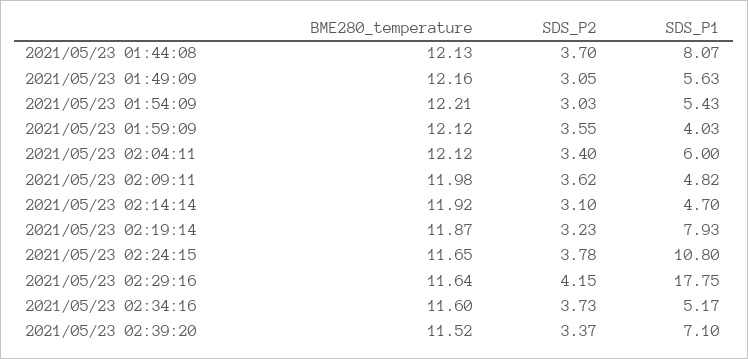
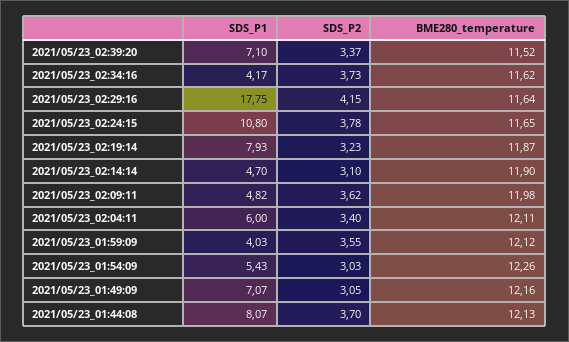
  {
    "BME280_temperature": {
      "2021/05/23 01:44:08": 12.13,
      "2021/05/23 01:49:09": 12.16,
-     "2021/05/23 01:54:09": 12.21,
+     "2021/05/23 01:54:09": 12.26,
      "2021/05/23 01:59:09": 12.12,
-     "2021/05/23 02:04:11": 12.12,
+     "2021/05/23 02:04:11": 12.11,
      "2021/05/23 02:09:11": 11.98,
-     "2021/05/23 02:14:14": 11.92,
+     "2021/05/23 02:14:14": 11.9,
      "2021/05/23 02:19:14": 11.87,
      "2021/05/23 02:24:15": 11.65,
      "2021/05/23 02:29:16": 11.64,
-     "2021/05/23 02:34:16": 11.6,
+     "2021/05/23 02:34:16": 11.62,
      "2021/05/23 02:39:20": 11.52
    },
    "SDS_P2": {
      "2021/05/23 01:44:08": 3.7,
      "2021/05/23 01:49:09": 3.05,
      "2021/05/23 01:54:09": 3.03,
      "2021/05/23 01:59:09": 3.55,
      "2021/05/23 02:04:11": 3.4,
      "2021/05/23 02:09:11": 3.62,
      "2021/05/23 02:14:14": 3.1,
      "2021/05/23 02:19:14": 3.23,
      "2021/05/23 02:24:15": 3.78,
      "2021/05/23 02:29:16": 4.15,
      "2021/05/23 02:34:16": 3.73,
      "2021/05/23 02:39:20": 3.37
    },
    "SDS_P1": {
      "2021/05/23 01:44:08": 8.07,
-     "2021/05/23 01:49:09": 5.63,
+     "2021/05/23 01:49:09": 7.07,
      "2021/05/23 01:54:09": 5.43,
      "2021/05/23 01:59:09": 4.03,
      "2021/05/23 02:04:11": 6,
      "2021/05/23 02:09:11": 4.82,
      "2021/05/23 02:14:14": 4.7,
      "2021/05/23 02:19:14": 7.93,
      "2021/05/23 02:24:15": 10.8,
      "2021/05/23 02:29:16": 17.75,
-     "2021/05/23 02:34:16": 5.17,
+     "2021/05/23 02:34:16": 4.17,
      "2021/05/23 02:39:20": 7.1
    }
  }

